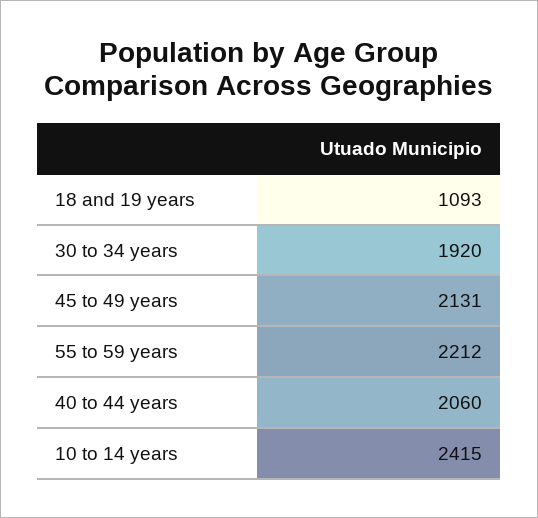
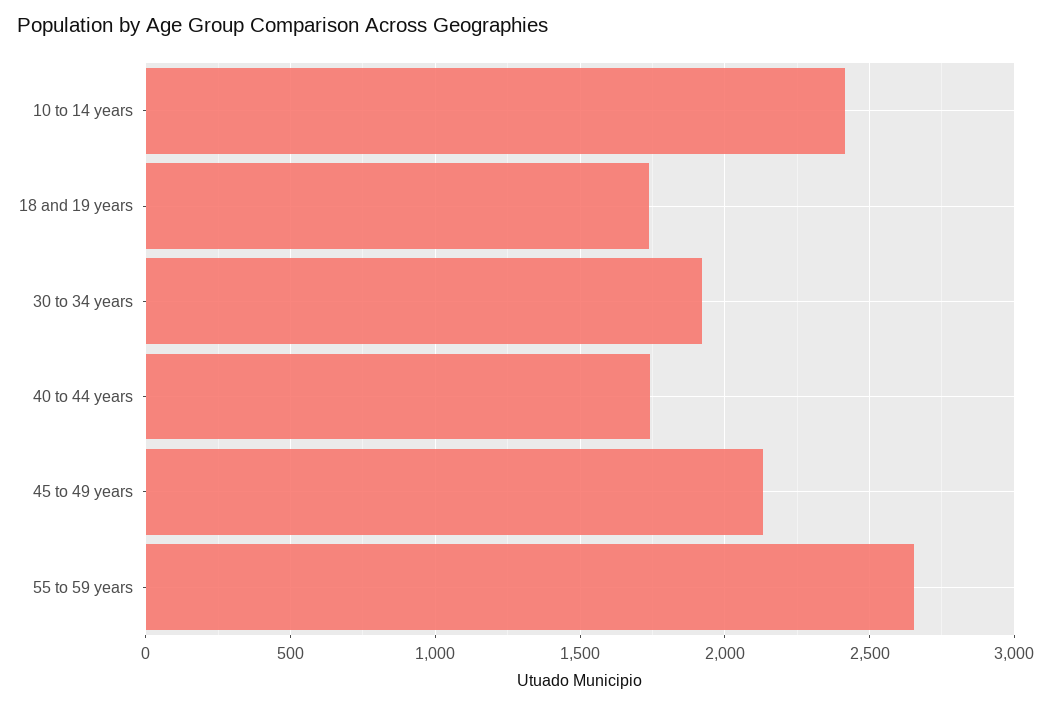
  {
-   "18 and 19 years": 1093,
+   "18 and 19 years": 1750,
    "30 to 34 years": 1920,
    "45 to 49 years": 2131,
-   "55 to 59 years": 2212,
+   "55 to 59 years": 2650,
-   "40 to 44 years": 2060,
+   "40 to 44 years": 1750,
    "10 to 14 years": 2415
  }

